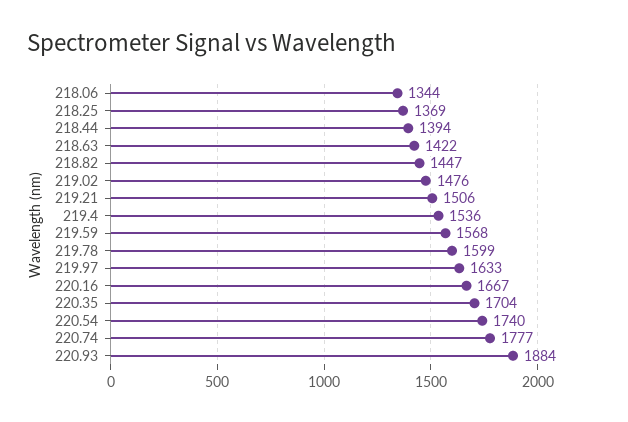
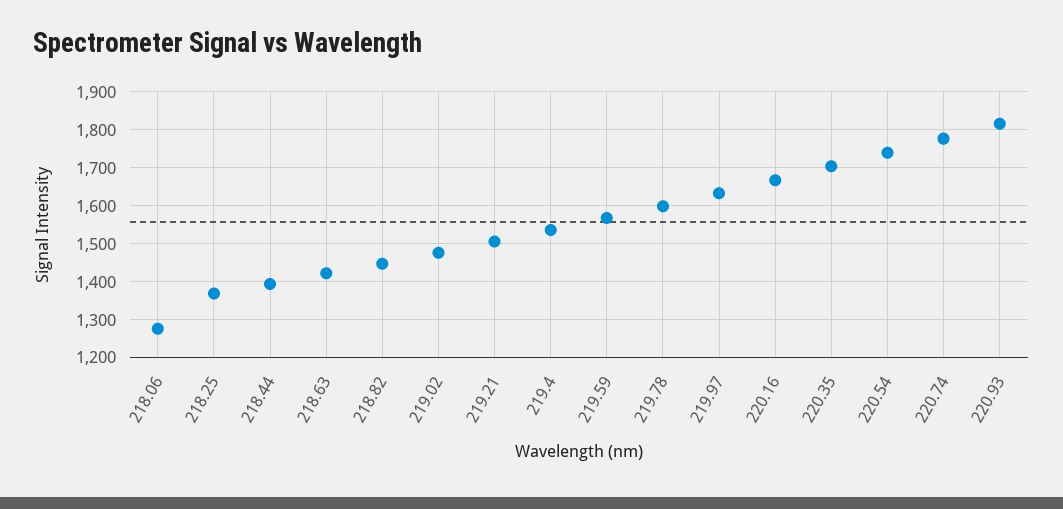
  {
-   "218.06": 1344,
+   "218.06": 1280,
    "218.25": 1369,
    "218.44": 1394,
    "218.63": 1422,
    "218.82": 1447,
    "219.02": 1476,
    "219.21": 1506,
    "219.4": 1536,
    "219.59": 1568,
    "219.78": 1599,
    "219.97": 1633,
    "220.16": 1667,
    "220.35": 1704,
    "220.54": 1740,
    "220.74": 1777,
-   "220.93": 1884
+   "220.93": 1820
  }

